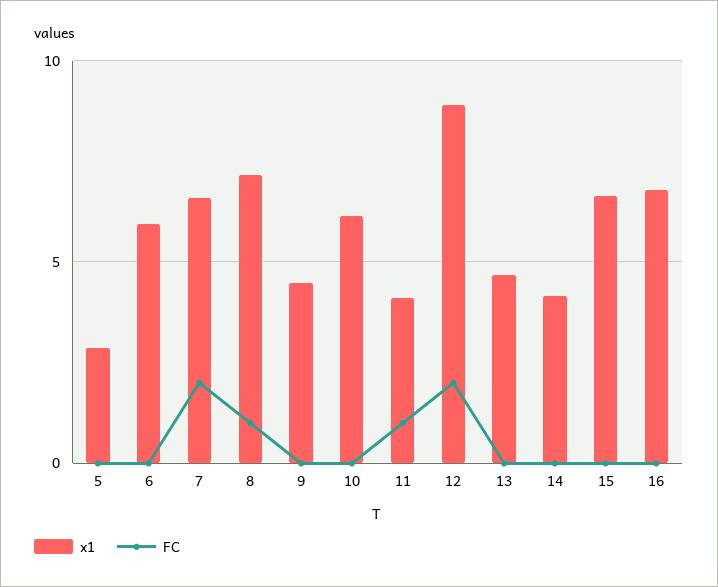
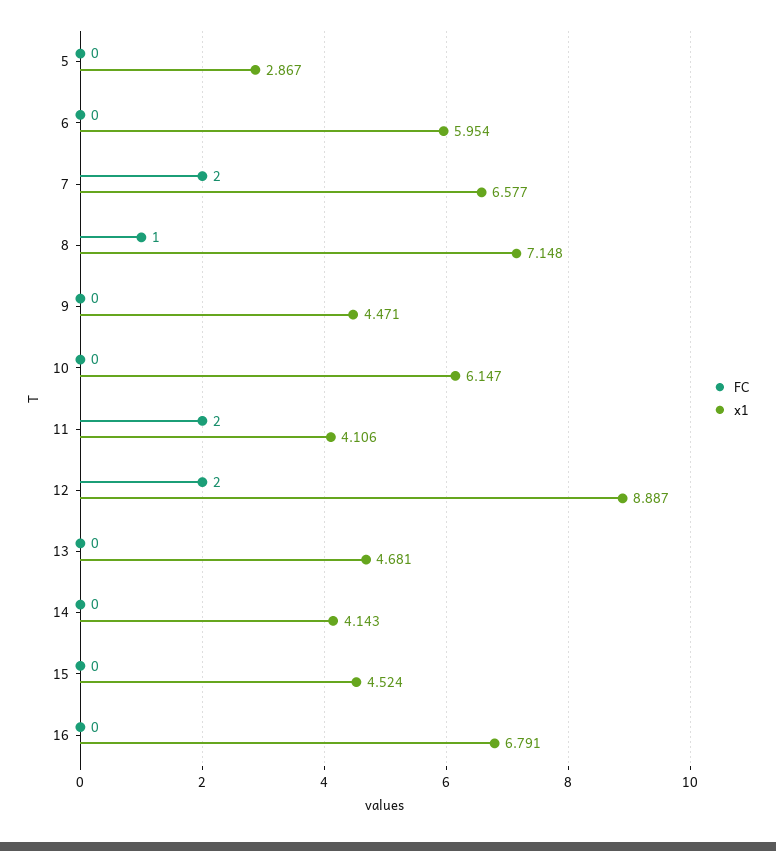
  {
    "x1": {
      "5": 2.867,
      "6": 5.954,
      "7": 6.577,
      "8": 7.148,
      "9": 4.471,
      "10": 6.147,
      "11": 4.106,
      "12": 8.887,
      "13": 4.681,
      "14": 4.143,
-     "15": 6.5,
+     "15": 4.524,
      "16": 6.791
    },
    "FC": {
      "5": 0,
      "6": 0,
      "7": 2,
      "8": 1,
      "9": 0,
      "10": 0,
-     "11": 1,
+     "11": 2,
      "12": 2,
      "13": 0,
      "14": 0,
      "15": 0,
      "16": 0
    }
  }

